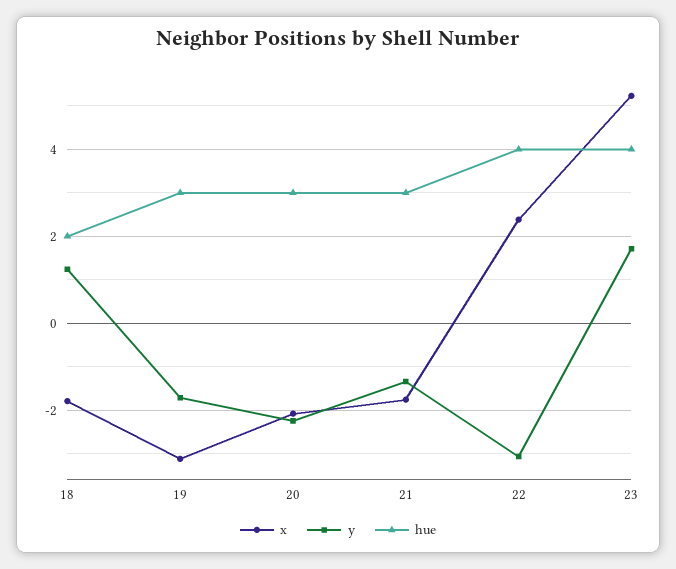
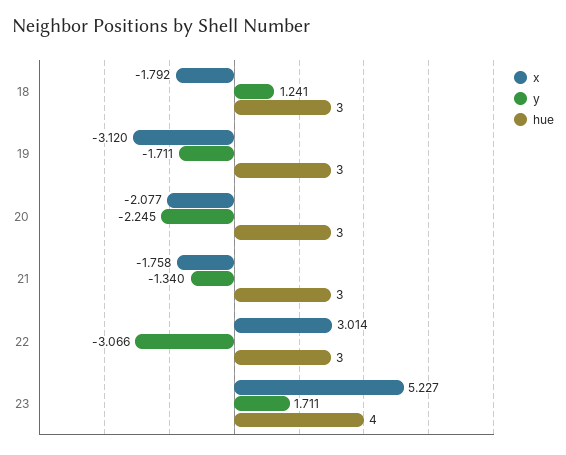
  {
    "x": {
      "18": -1.792,
      "19": -3.12,
      "20": -2.077,
      "21": -1.758,
-     "22": 2.4,
+     "22": 3.014,
      "23": 5.227
    },
    "y": {
      "18": 1.241,
      "19": -1.711,
      "20": -2.245,
      "21": -1.34,
      "22": -3.066,
      "23": 1.711
    },
    "hue": {
-     "18": 2,
+     "18": 3,
      "19": 3,
      "20": 3,
      "21": 3,
-     "22": 4,
+     "22": 3,
      "23": 4
    }
  }

